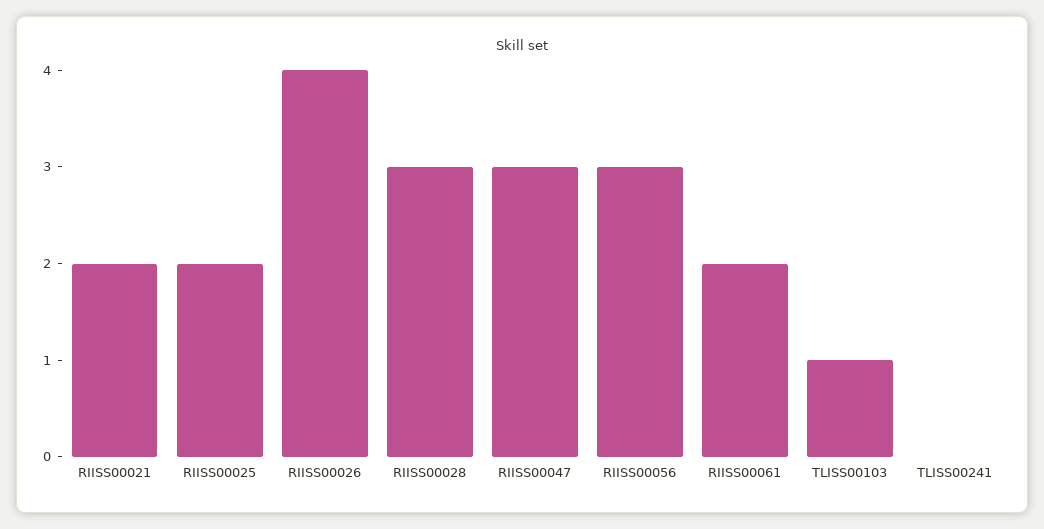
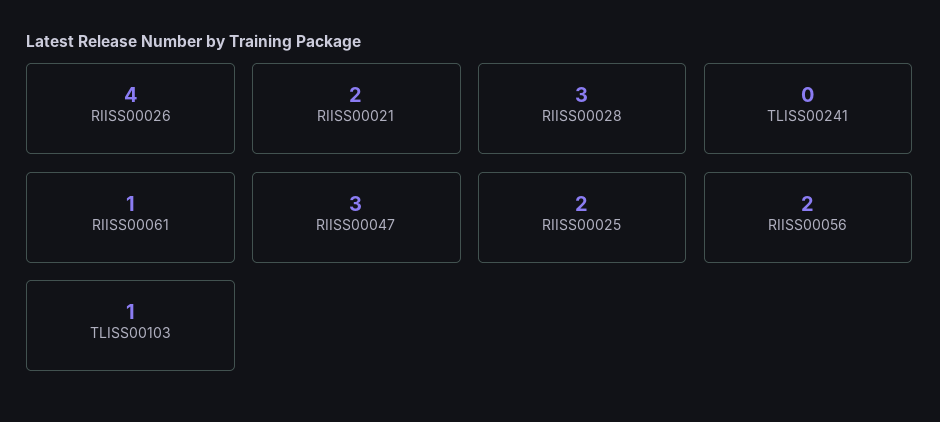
  {
    "RIISS00021": 2,
    "RIISS00025": 2,
    "RIISS00026": 4,
    "RIISS00028": 3,
    "RIISS00047": 3,
-   "RIISS00056": 3,
+   "RIISS00056": 2,
-   "RIISS00061": 2,
+   "RIISS00061": 1,
    "TLISS00103": 1,
    "TLISS00241": 0
  }

